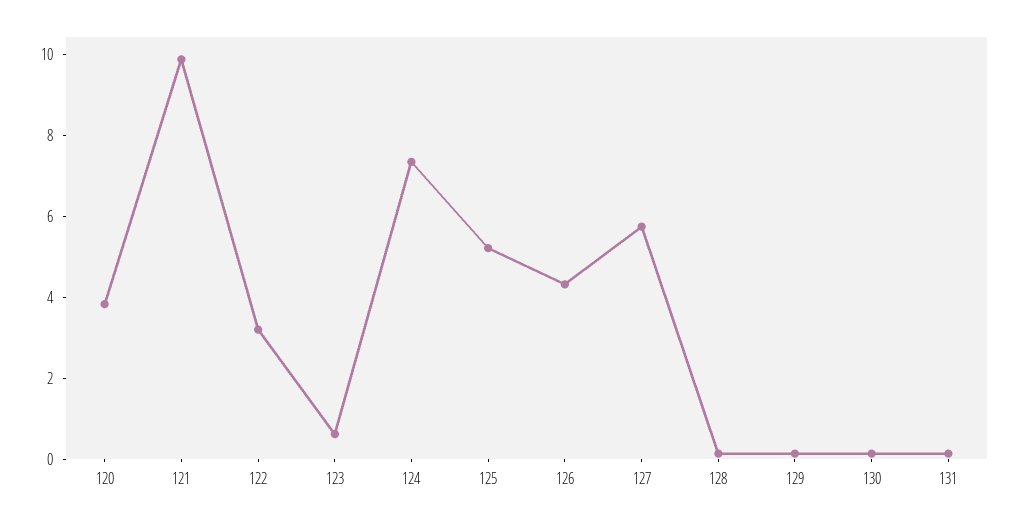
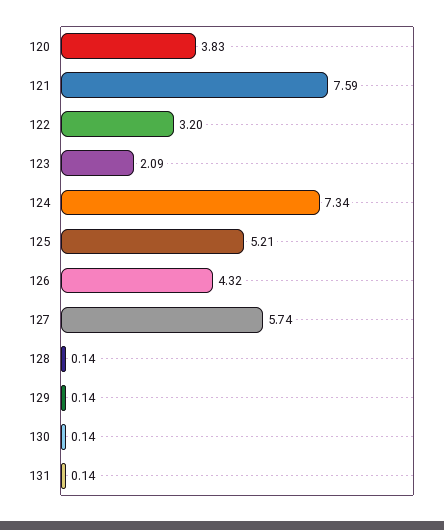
  {
    "120": 3.83,
-   "121": 10,
+   "121": 7.59,
    "122": 3.2,
-   "123": 0.5,
+   "123": 2.09,
    "124": 7.34,
    "125": 5.21,
    "126": 4.32,
    "127": 5.74,
    "128": 0.14,
    "129": 0.14,
    "130": 0.14,
    "131": 0.14
  }

